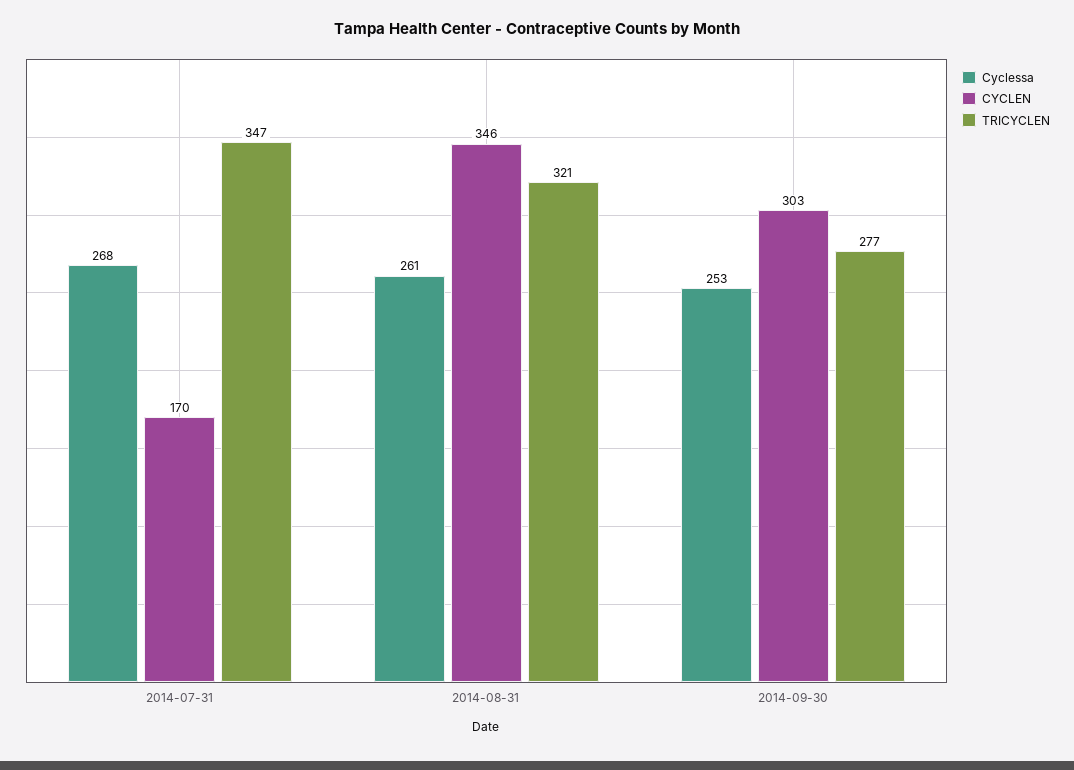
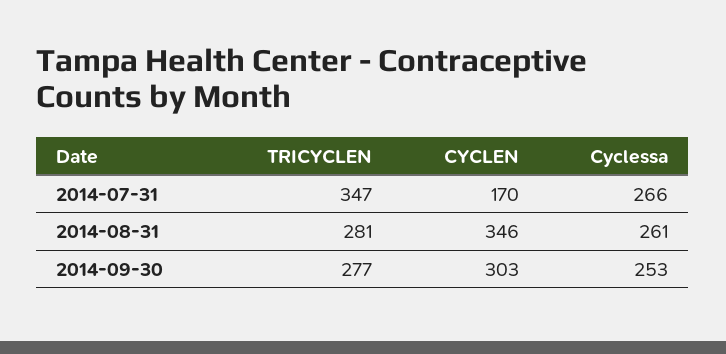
  {
    "Cyclessa": {
-     "2014-07-31": 268,
+     "2014-07-31": 266,
      "2014-08-31": 261,
      "2014-09-30": 253
    },
    "CYCLEN": {
      "2014-07-31": 170,
      "2014-08-31": 346,
      "2014-09-30": 303
    },
    "TRICYCLEN": {
      "2014-07-31": 347,
-     "2014-08-31": 321,
+     "2014-08-31": 281,
      "2014-09-30": 277
    }
  }

